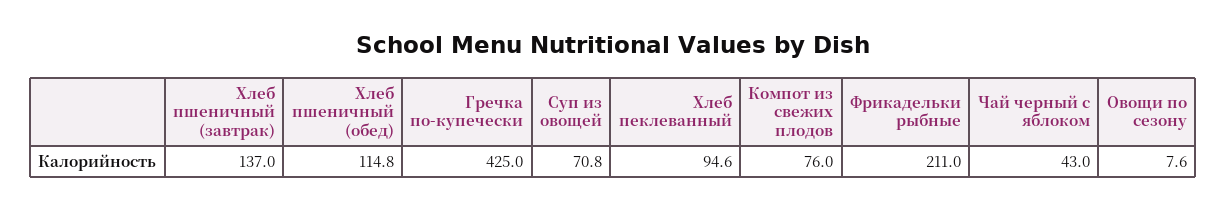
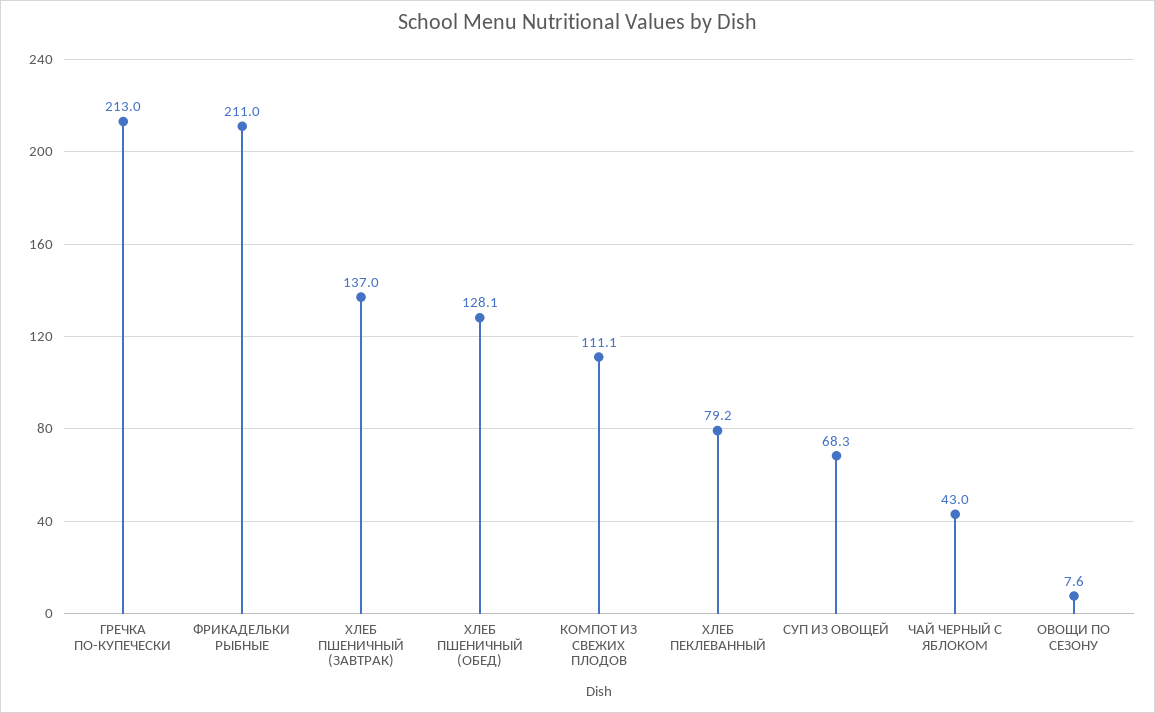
  {
    "Хлеб пшеничный (завтрак)": 137,
-   "Хлеб пшеничный (обед)": 114.8,
+   "Хлеб пшеничный (обед)": 128.1,
-   "Гречка по-купечески": 425,
+   "Гречка по-купечески": 213,
-   "Суп из овощей": 70.8,
+   "Суп из овощей": 68.3,
-   "Хлеб пеклеванный": 94.6,
+   "Хлеб пеклеванный": 79.2,
-   "Компот из свежих плодов": 76,
+   "Компот из свежих плодов": 111.1,
    "Фрикадельки рыбные": 211,
    "Чай черный с яблоком": 43,
    "Овощи по сезону": 7.6
  }

